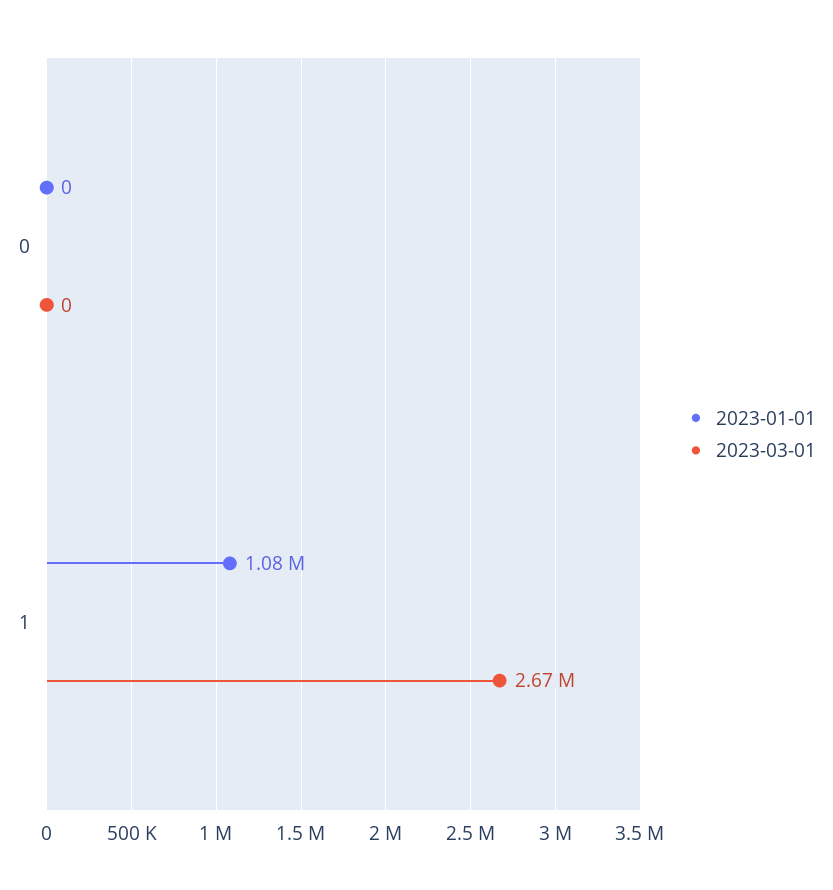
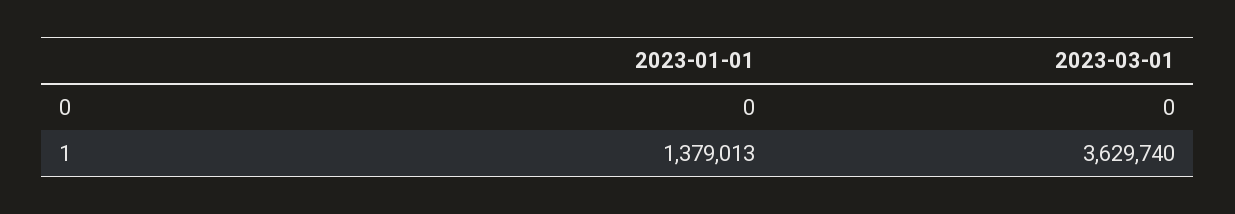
  {
    "2023-01-01": {
      "0": 0,
-     "1": 1080000
+     "1": 1379013
    },
    "2023-03-01": {
      "0": 0,
-     "1": 2670000
+     "1": 3629740
    }
  }

